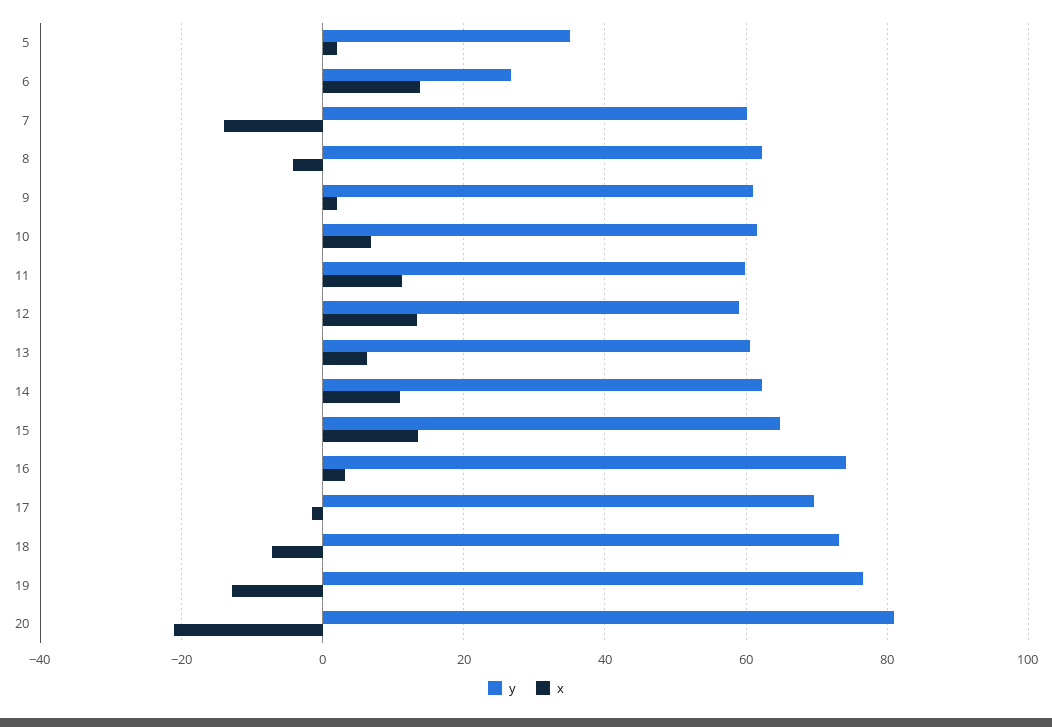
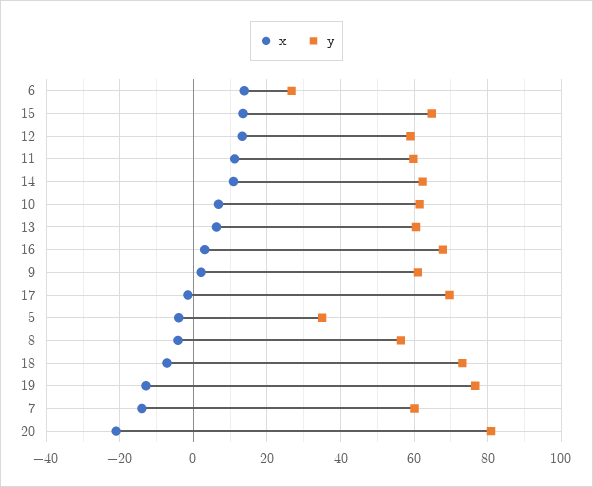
  {
    "y": {
      "5": 36,
      "6": 26,
      "7": 60,
-     "8": 62,
+     "8": 56,
      "9": 62,
      "10": 62,
      "11": 60,
      "12": 60,
      "13": 60,
      "14": 62,
      "15": 64,
-     "16": 74,
+     "16": 68,
      "17": 70,
      "18": 74,
      "19": 76,
      "20": 80
    },
    "x": {
-     "5": 2,
+     "5": -4,
      "6": 14,
      "7": -14,
      "8": -4,
      "9": 2,
      "10": 6,
      "11": 12,
      "12": 14,
      "13": 6,
      "14": 10,
      "15": 14,
      "16": 4,
      "17": -2,
      "18": -8,
      "19": -12,
      "20": -22
    }
  }

